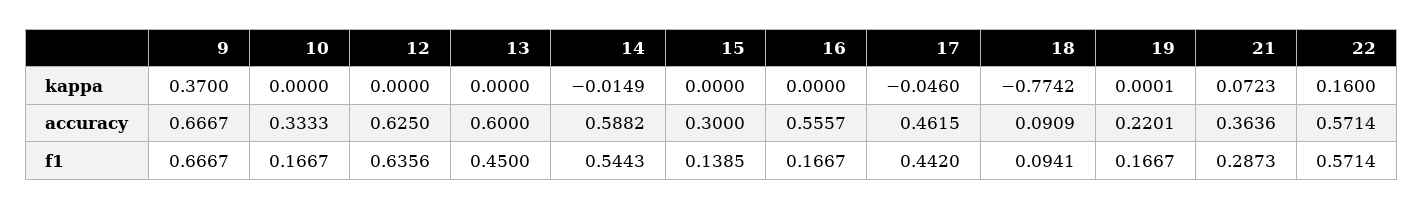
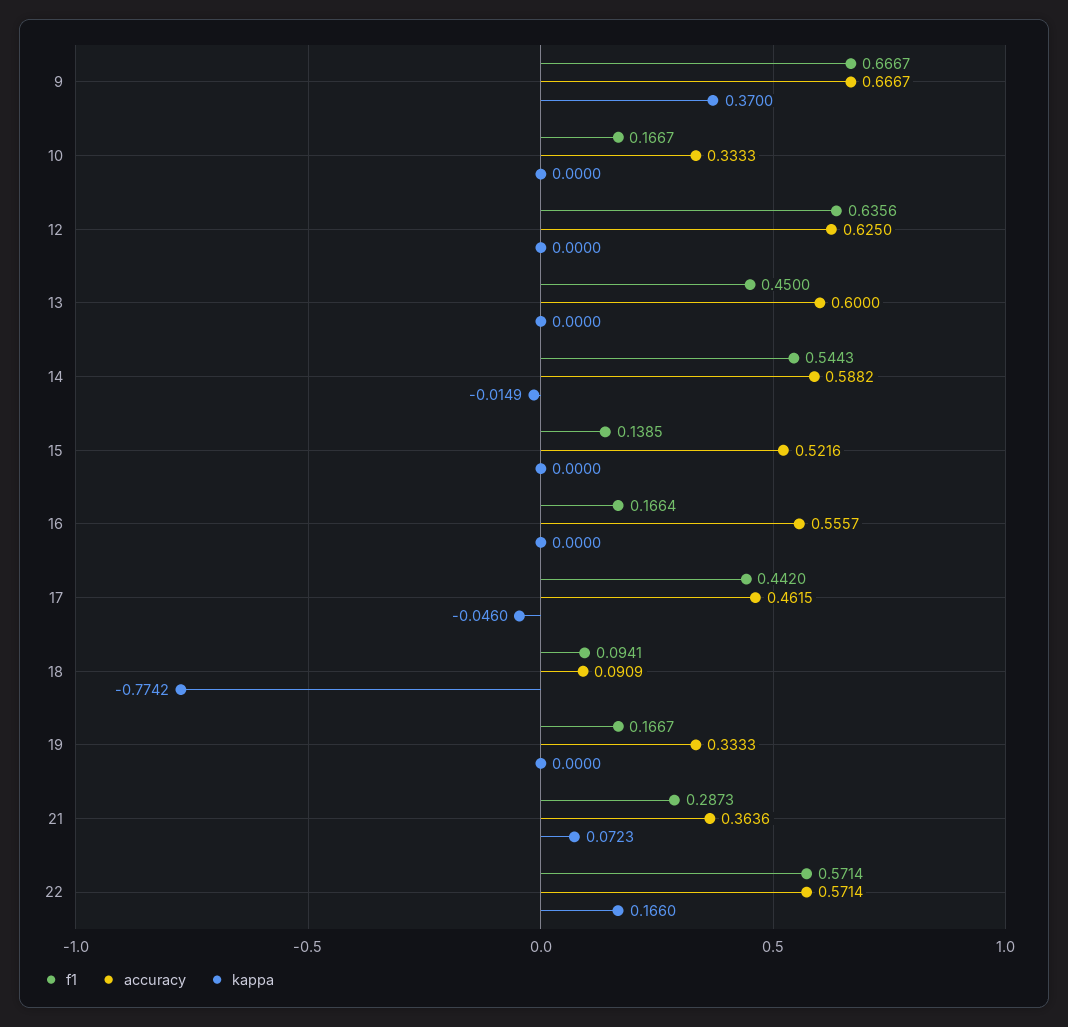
  {
    "kappa": {
      "9": 0.37,
      "10": 0,
      "12": 0,
      "13": 0,
      "14": -0.0149,
      "15": 0,
      "16": 0,
      "17": -0.046,
      "18": -0.7742,
-     "19": 0.0001,
+     "19": 0,
      "21": 0.0723,
-     "22": 0.16
+     "22": 0.166
    },
    "accuracy": {
      "9": 0.6667,
      "10": 0.3333,
      "12": 0.625,
      "13": 0.6,
      "14": 0.5882,
-     "15": 0.3,
+     "15": 0.5216,
      "16": 0.5557,
      "17": 0.4615,
      "18": 0.0909,
-     "19": 0.2201,
+     "19": 0.3333,
      "21": 0.3636,
      "22": 0.5714
    },
    "f1": {
      "9": 0.6667,
      "10": 0.1667,
      "12": 0.6356,
      "13": 0.45,
      "14": 0.5443,
      "15": 0.1385,
-     "16": 0.1667,
+     "16": 0.1664,
      "17": 0.442,
      "18": 0.0941,
      "19": 0.1667,
      "21": 0.2873,
      "22": 0.5714
    }
  }

